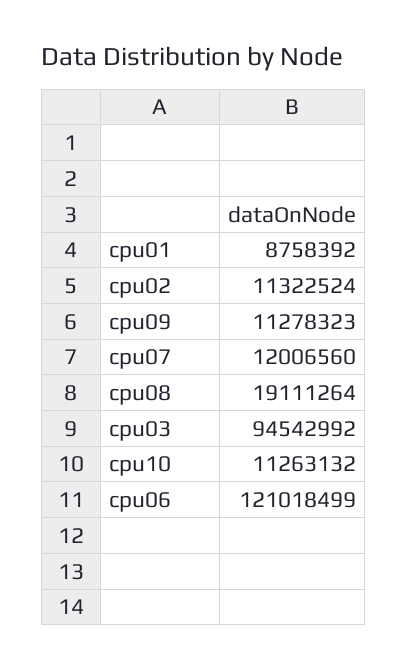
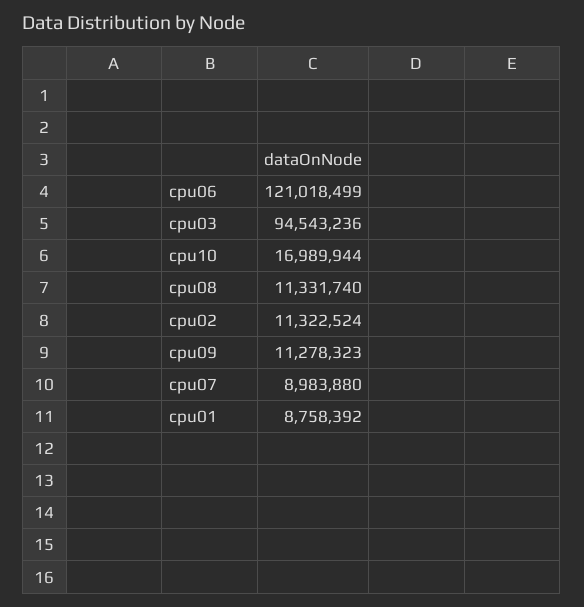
  {
    "cpu01": 8758392,
    "cpu02": 11322524,
    "cpu09": 11278323,
-   "cpu07": 12006560,
+   "cpu07": 8983880,
-   "cpu08": 19111264,
+   "cpu08": 11331740,
-   "cpu03": 94542992,
+   "cpu03": 94543236,
-   "cpu10": 11263132,
+   "cpu10": 16989944,
    "cpu06": 121018499
  }

